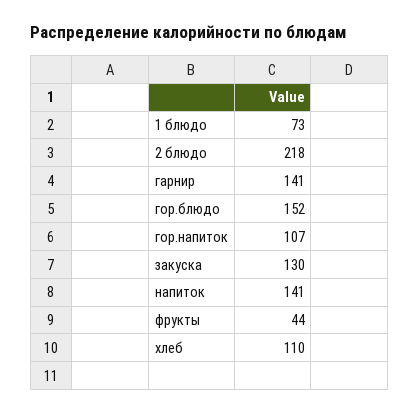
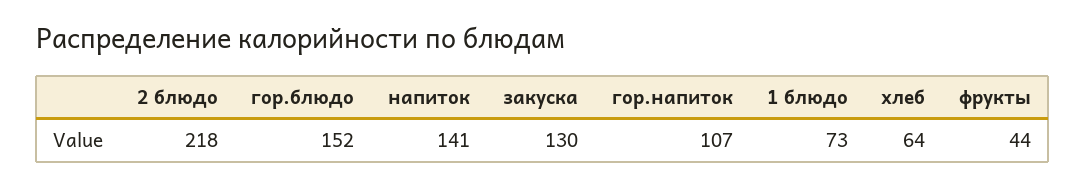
  {
    "1 блюдо": 73,
    "2 блюдо": 218,
-   "гарнир": 141,
    "гор.блюдо": 152,
    "гор.напиток": 107,
    "закуска": 130,
    "напиток": 141,
    "фрукты": 44,
-   "хлеб": 110
+   "хлеб": 64
  }

